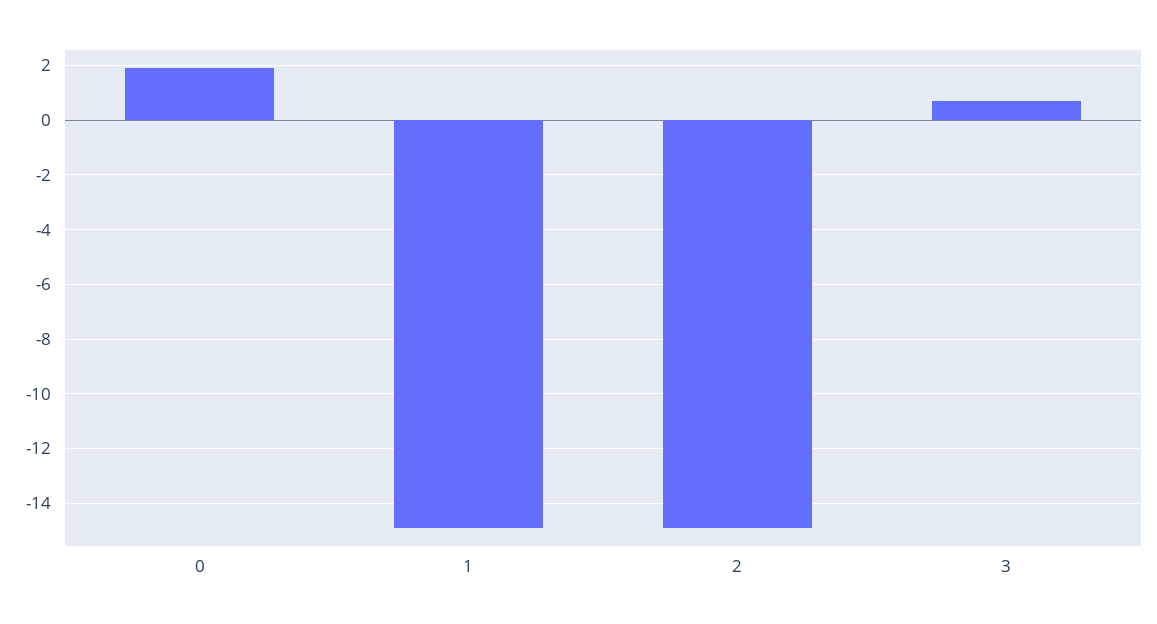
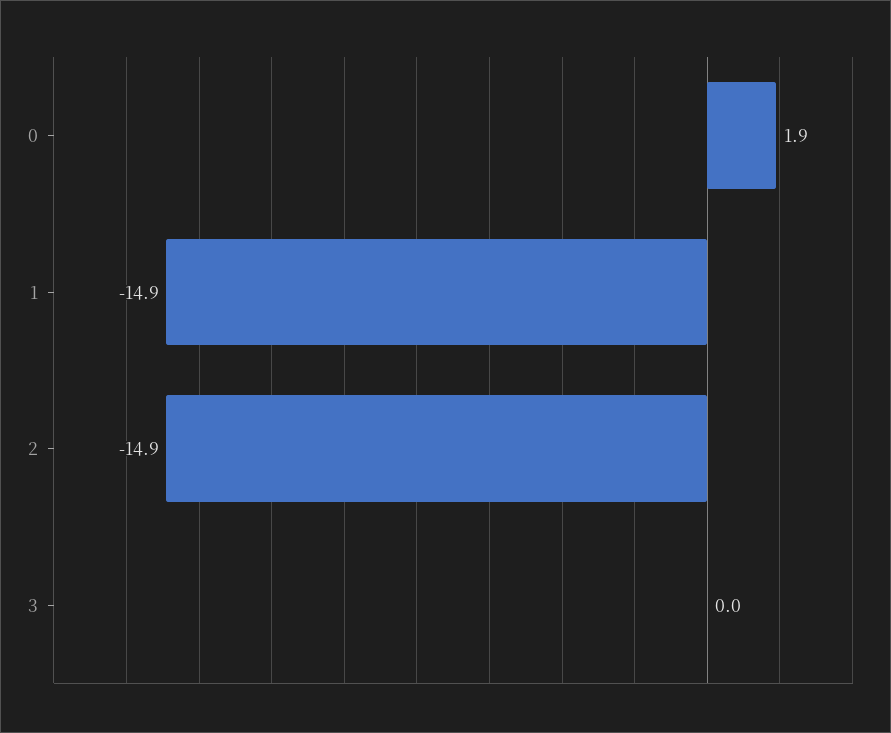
  {
    "0": 1.9,
    "1": -14.9,
    "2": -14.9,
-   "3": 0.75
+   "3": 0
  }

